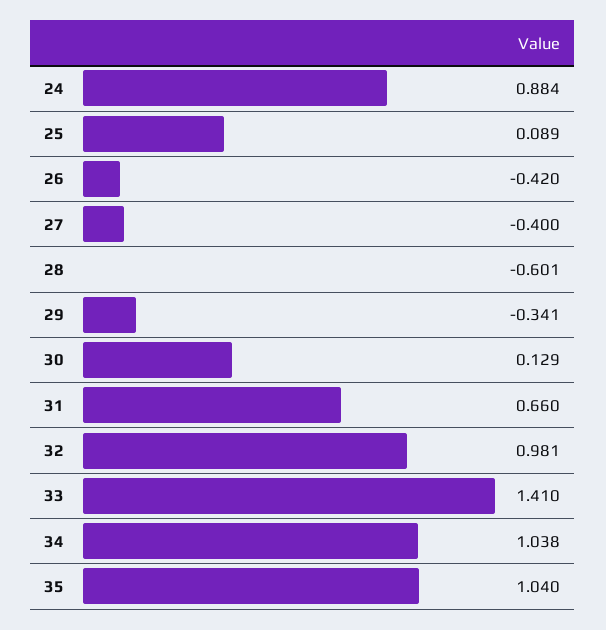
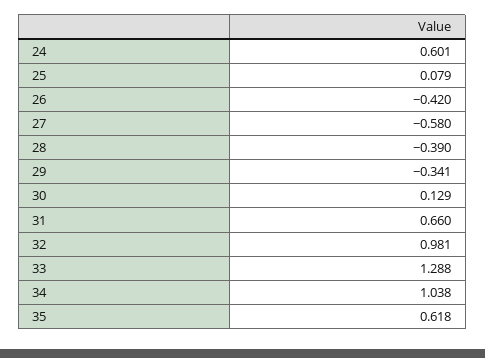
  {
-   "24": 0.884,
+   "24": 0.601,
-   "25": 0.089,
+   "25": 0.079,
    "26": -0.42,
-   "27": -0.4,
+   "27": -0.58,
-   "28": -0.601,
+   "28": -0.39,
    "29": -0.341,
    "30": 0.129,
    "31": 0.66,
    "32": 0.981,
-   "33": 1.41,
+   "33": 1.288,
    "34": 1.038,
-   "35": 1.04
+   "35": 0.618
  }

